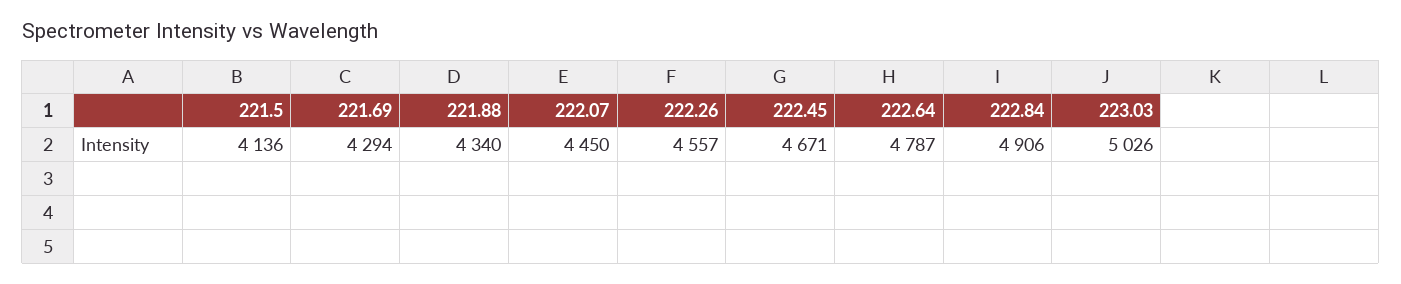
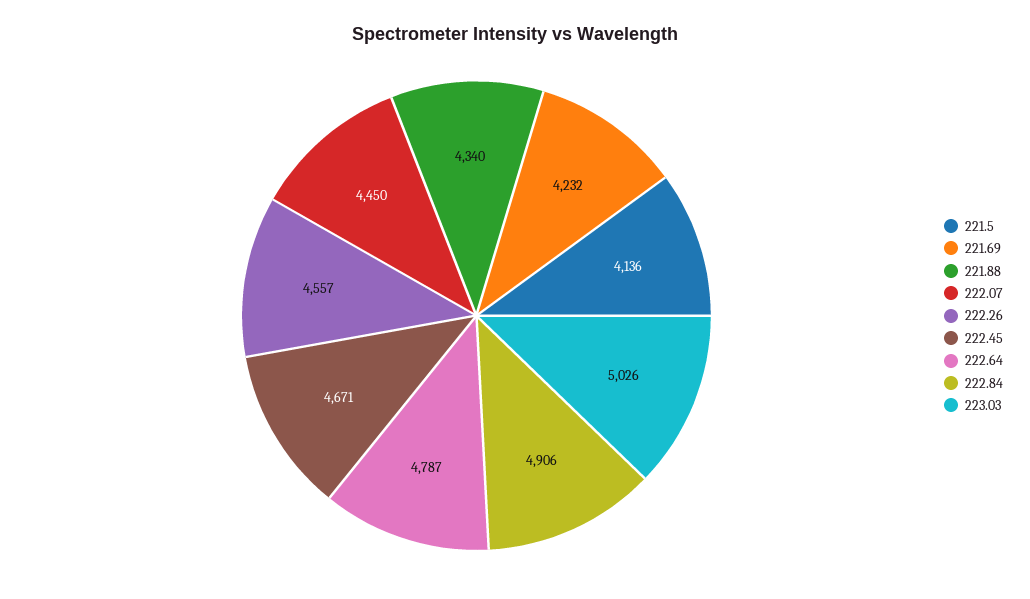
  {
    "221.5": 4136,
-   "221.69": 4294,
+   "221.69": 4232,
    "221.88": 4340,
    "222.07": 4450,
    "222.26": 4557,
    "222.45": 4671,
    "222.64": 4787,
    "222.84": 4906,
    "223.03": 5026
  }

